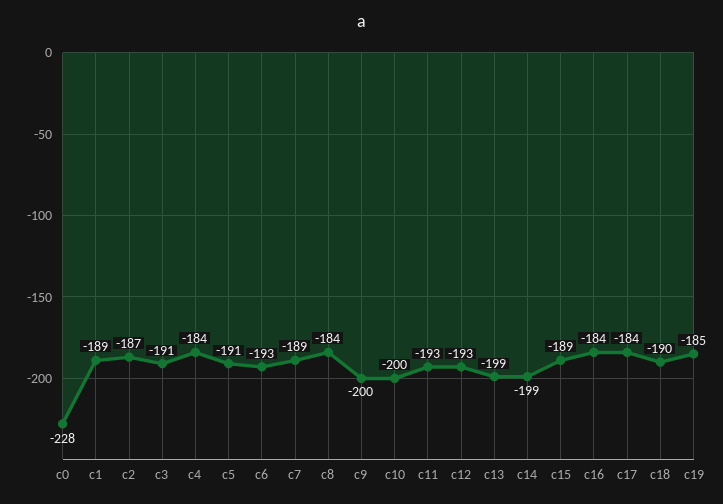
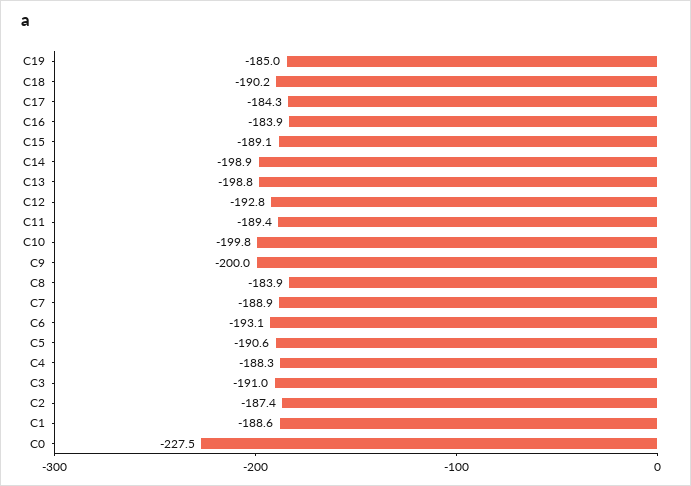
  {
    "c0": -227.5,
    "c1": -188.6,
    "c2": -187.4,
    "c3": -191,
-   "c4": -184,
+   "c4": -188.3,
    "c5": -190.6,
    "c6": -193.1,
    "c7": -188.9,
    "c8": -183.9,
    "c9": -200,
    "c10": -199.8,
-   "c11": -193,
+   "c11": -189.4,
    "c12": -192.8,
    "c13": -198.8,
    "c14": -198.9,
    "c15": -189.1,
    "c16": -183.9,
    "c17": -184.3,
    "c18": -190.2,
    "c19": -185
  }

